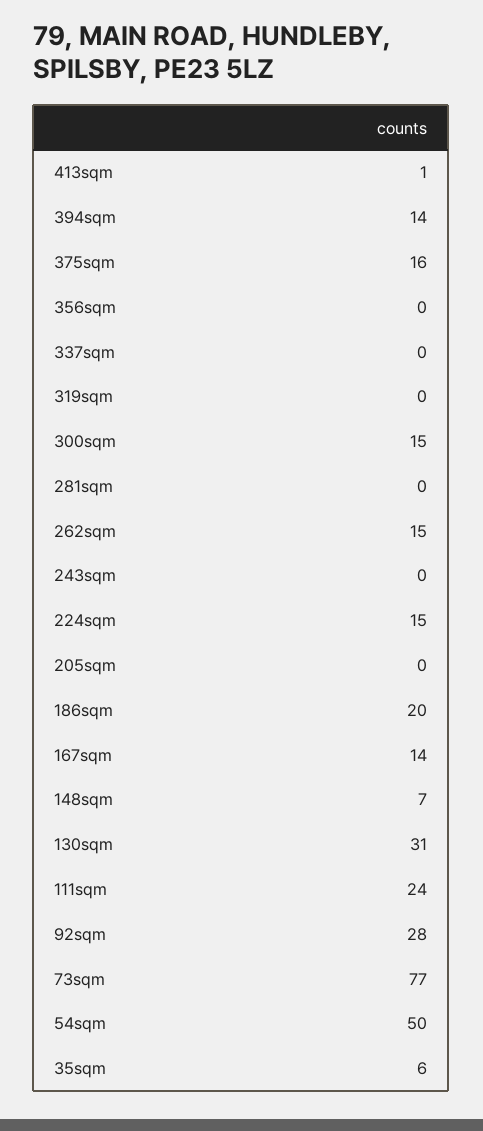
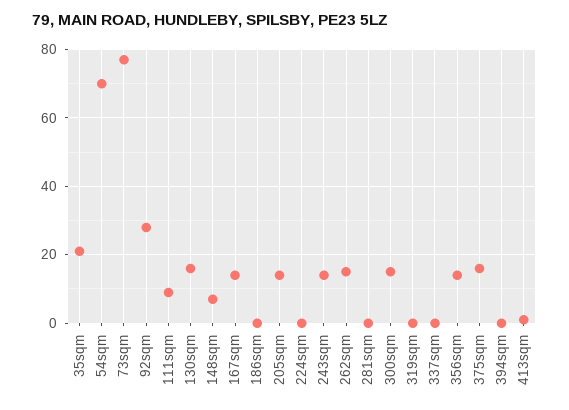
  {
    "413sqm": 1,
-   "394sqm": 14,
+   "394sqm": 0,
    "375sqm": 16,
-   "356sqm": 0,
+   "356sqm": 15,
    "337sqm": 0,
    "319sqm": 0,
    "300sqm": 15,
    "281sqm": 0,
    "262sqm": 15,
-   "243sqm": 0,
+   "243sqm": 15,
-   "224sqm": 15,
+   "224sqm": 0,
-   "205sqm": 0,
+   "205sqm": 15,
-   "186sqm": 20,
+   "186sqm": 0,
    "167sqm": 14,
    "148sqm": 7,
-   "130sqm": 31,
+   "130sqm": 15,
-   "111sqm": 24,
+   "111sqm": 10,
    "92sqm": 28,
    "73sqm": 77,
-   "54sqm": 50,
+   "54sqm": 70,
-   "35sqm": 6
+   "35sqm": 20
  }

